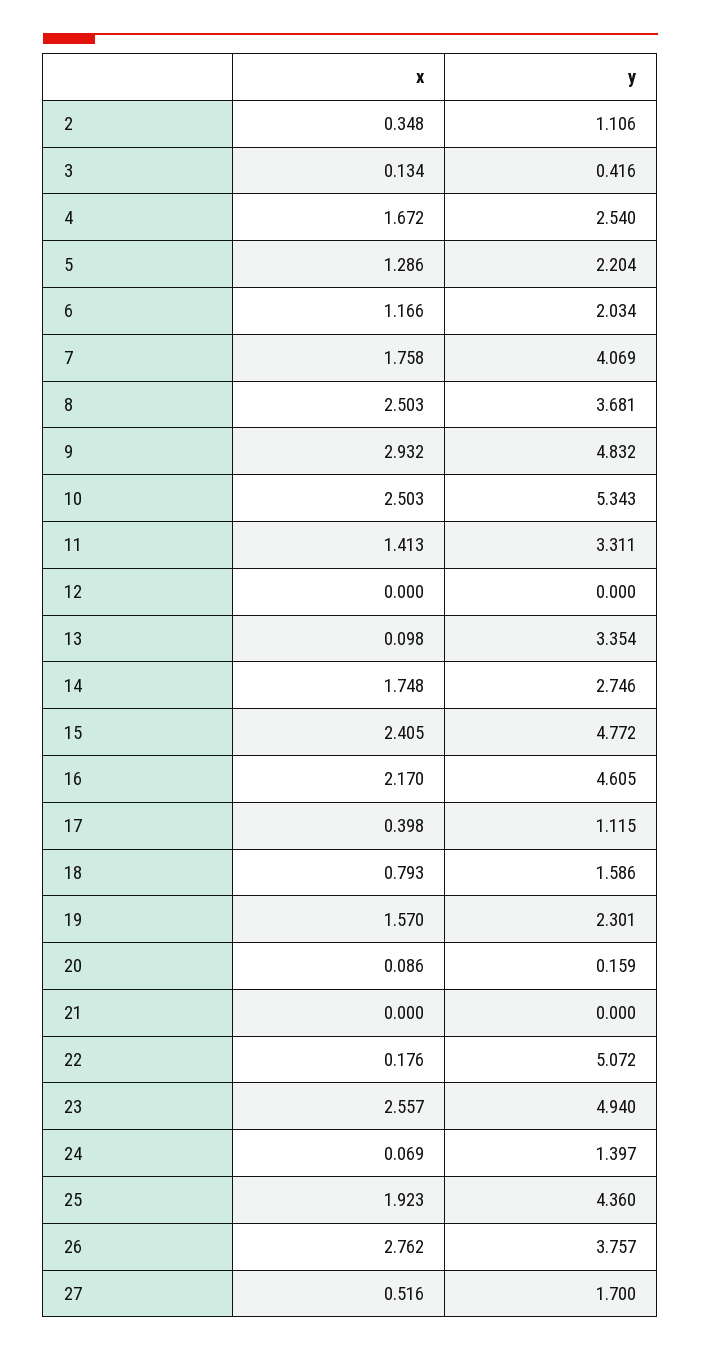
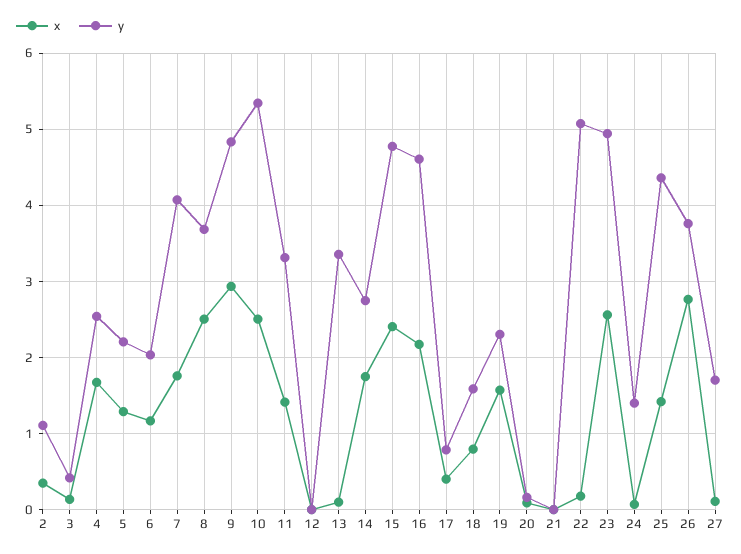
  {
    "x": {
      "2": 0.348,
      "3": 0.134,
      "4": 1.672,
      "5": 1.286,
      "6": 1.166,
      "7": 1.758,
      "8": 2.503,
      "9": 2.932,
      "10": 2.503,
      "11": 1.413,
      "12": 0,
      "13": 0.098,
      "14": 1.748,
      "15": 2.405,
      "16": 2.17,
      "17": 0.398,
      "18": 0.793,
      "19": 1.57,
      "20": 0.086,
      "21": 0,
      "22": 0.176,
      "23": 2.557,
      "24": 0.069,
-     "25": 1.923,
+     "25": 1.4,
      "26": 2.762,
-     "27": 0.516
+     "27": 0.1
    },
    "y": {
      "2": 1.106,
      "3": 0.416,
      "4": 2.54,
      "5": 2.204,
      "6": 2.034,
      "7": 4.069,
      "8": 3.681,
      "9": 4.832,
      "10": 5.343,
      "11": 3.311,
      "12": 0,
      "13": 3.354,
      "14": 2.746,
      "15": 4.772,
      "16": 4.605,
-     "17": 1.115,
+     "17": 0.8,
      "18": 1.586,
      "19": 2.301,
      "20": 0.159,
      "21": 0,
      "22": 5.072,
      "23": 4.94,
      "24": 1.397,
      "25": 4.36,
      "26": 3.757,
      "27": 1.7
    }
  }

